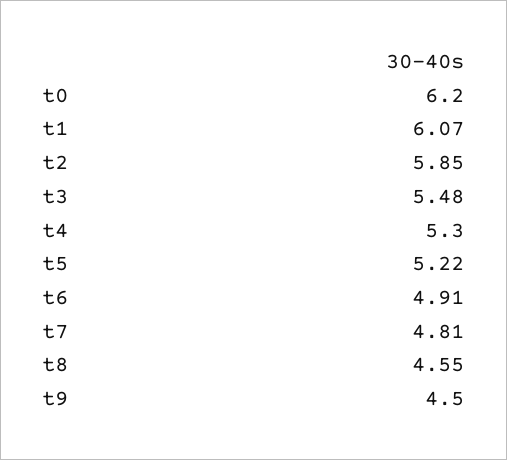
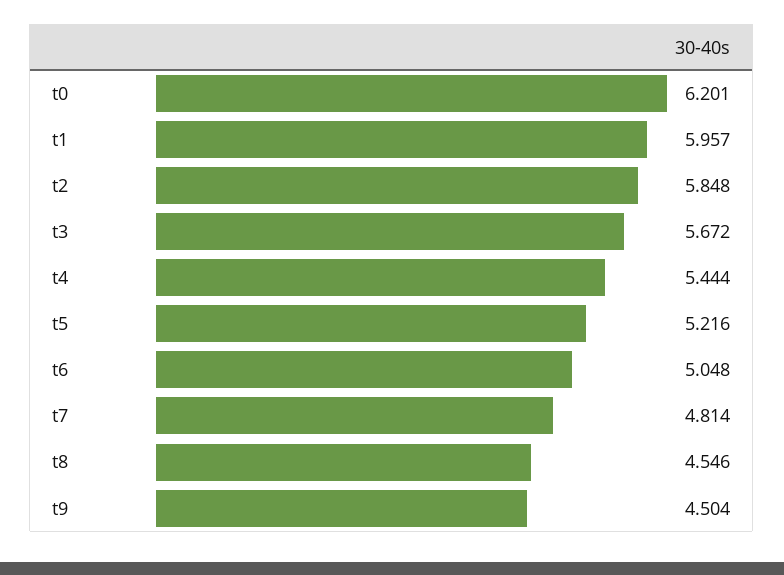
  {
    "t0": 6.201,
-   "t1": 6.07,
+   "t1": 5.957,
    "t2": 5.848,
-   "t3": 5.48,
+   "t3": 5.672,
-   "t4": 5.3,
+   "t4": 5.444,
    "t5": 5.216,
-   "t6": 4.91,
+   "t6": 5.048,
    "t7": 4.814,
    "t8": 4.546,
    "t9": 4.504
  }

